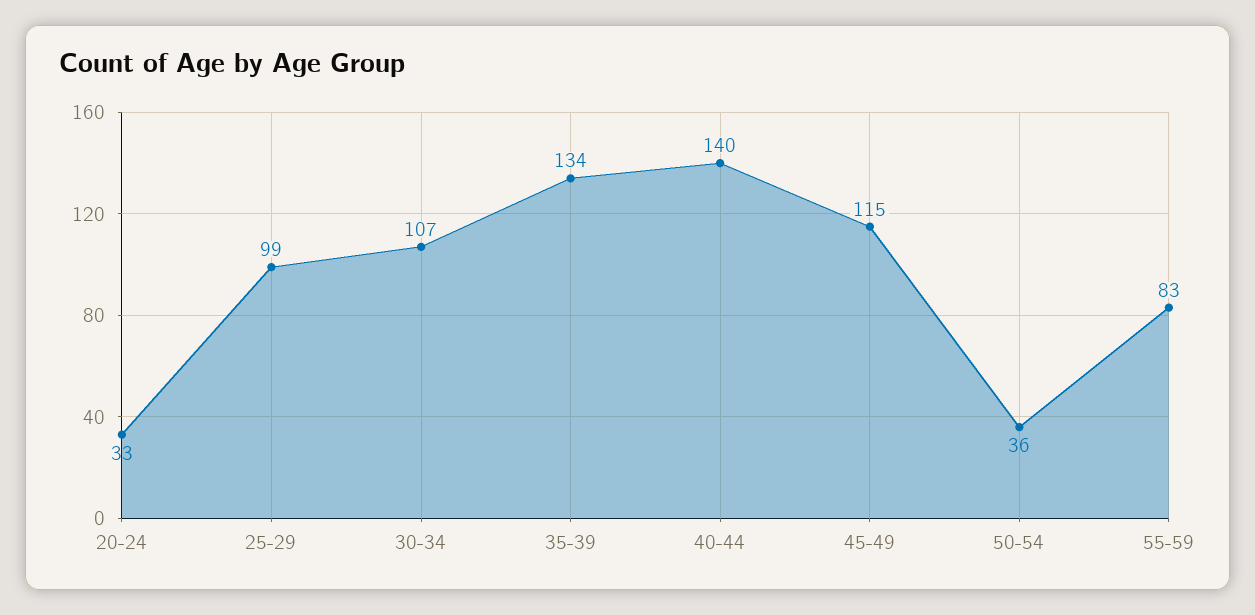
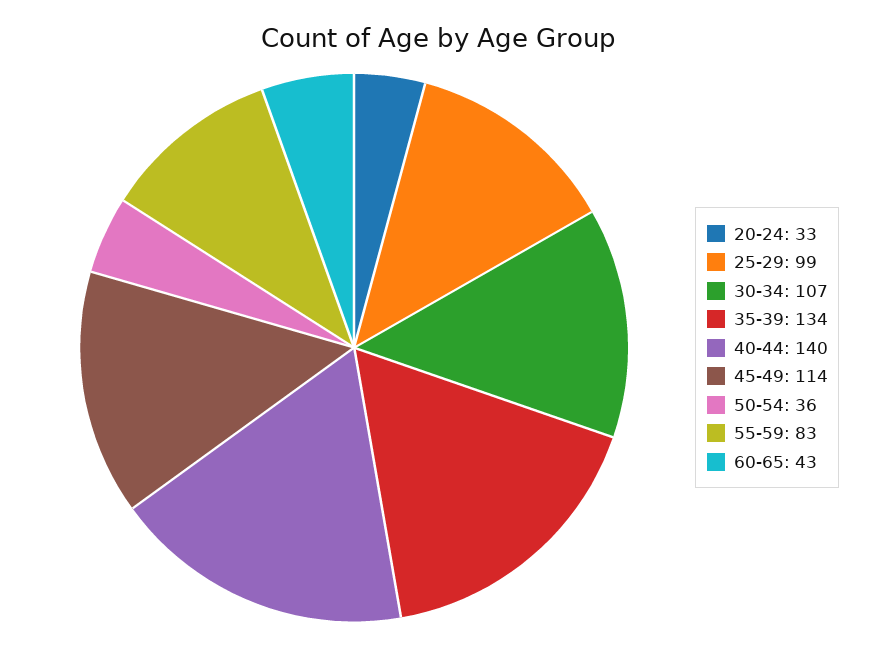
  {
    "20-24": 33,
    "25-29": 99,
    "30-34": 107,
    "35-39": 134,
    "40-44": 140,
-   "45-49": 115,
+   "45-49": 114,
    "50-54": 36,
-   "55-59": 83
+   "55-59": 83,
+   "60-65": 43
  }

